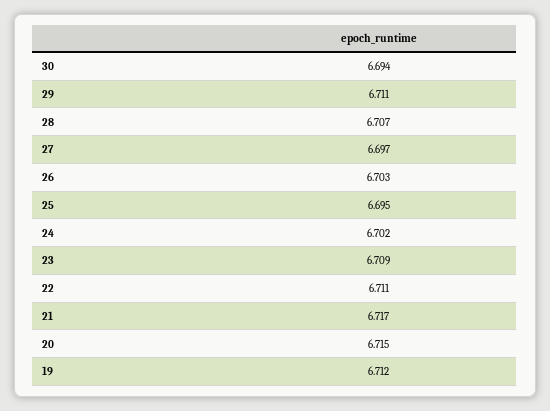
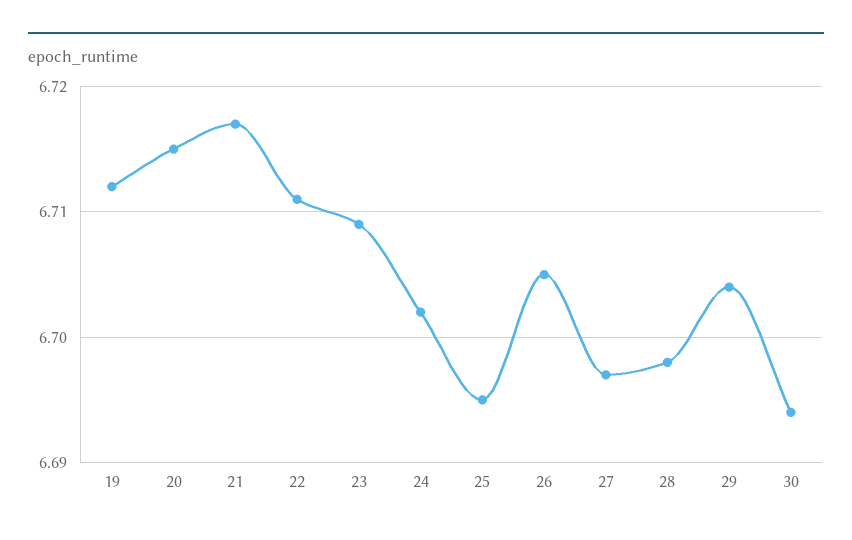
  {
    "30": 6.694,
-   "29": 6.711,
+   "29": 6.704,
-   "28": 6.707,
+   "28": 6.698,
    "27": 6.697,
-   "26": 6.703,
+   "26": 6.705,
    "25": 6.695,
    "24": 6.702,
    "23": 6.709,
    "22": 6.711,
    "21": 6.717,
    "20": 6.715,
    "19": 6.712
  }

